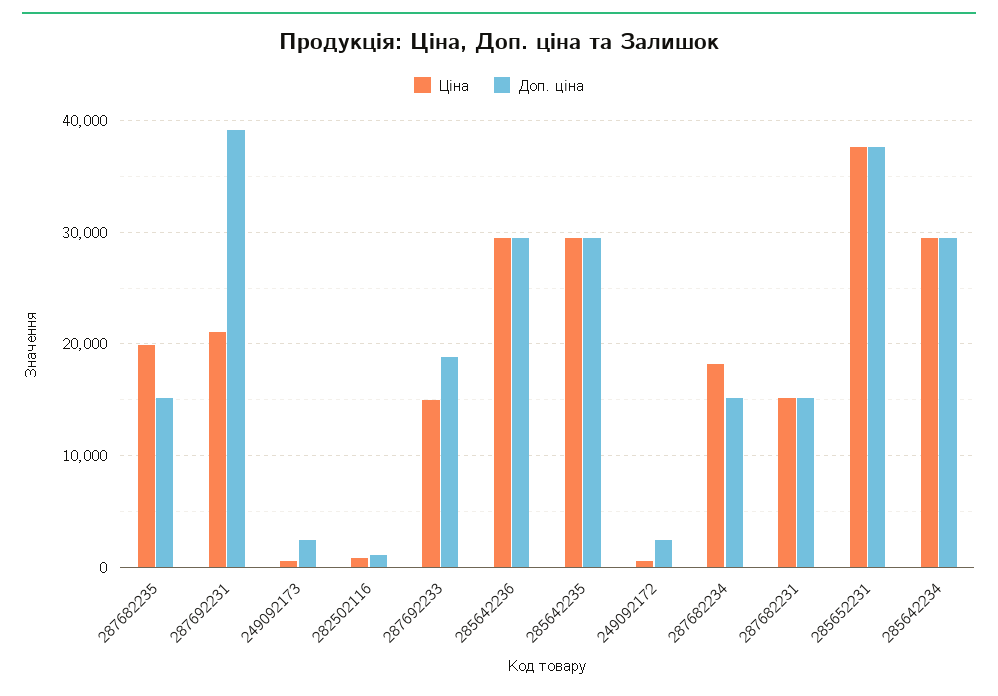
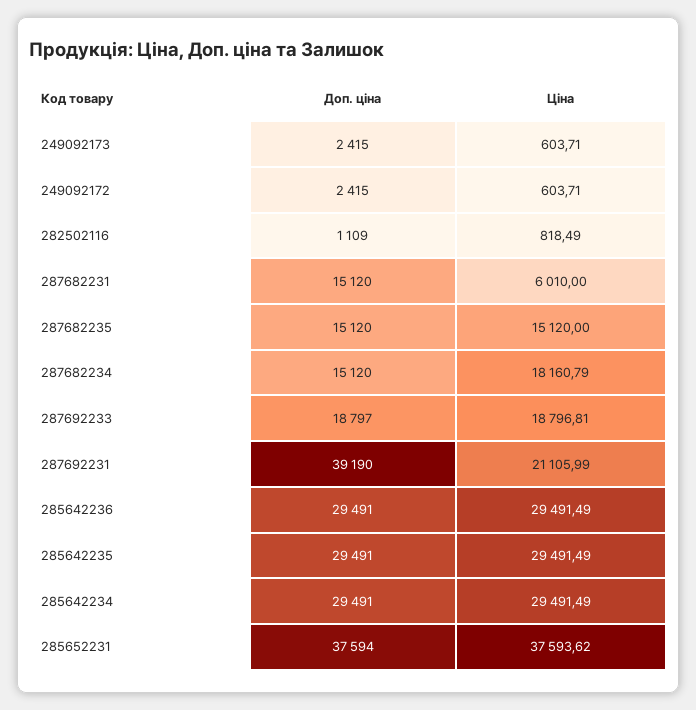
  {
    "Ціна": {
-     "287682235": 20000,
+     "287682235": 15120,
      "287692231": 21105.99,
      "249092173": 603.71,
      "282502116": 818.49,
-     "287692233": 15000,
+     "287692233": 18796.81,
      "285642236": 29491.49,
      "285642235": 29491.49,
      "249092172": 603.71,
      "287682234": 18160.79,
-     "287682231": 15000,
+     "287682231": 6010,
      "285652231": 37593.62,
      "285642234": 29491.49
    },
    "Доп. ціна": {
      "287682235": 15120,
      "287692231": 39190,
      "249092173": 2415,
      "282502116": 1109,
      "287692233": 18797,
      "285642236": 29491,
      "285642235": 29491,
      "249092172": 2415,
      "287682234": 15120,
      "287682231": 15120,
      "285652231": 37594,
      "285642234": 29491
    }
  }

